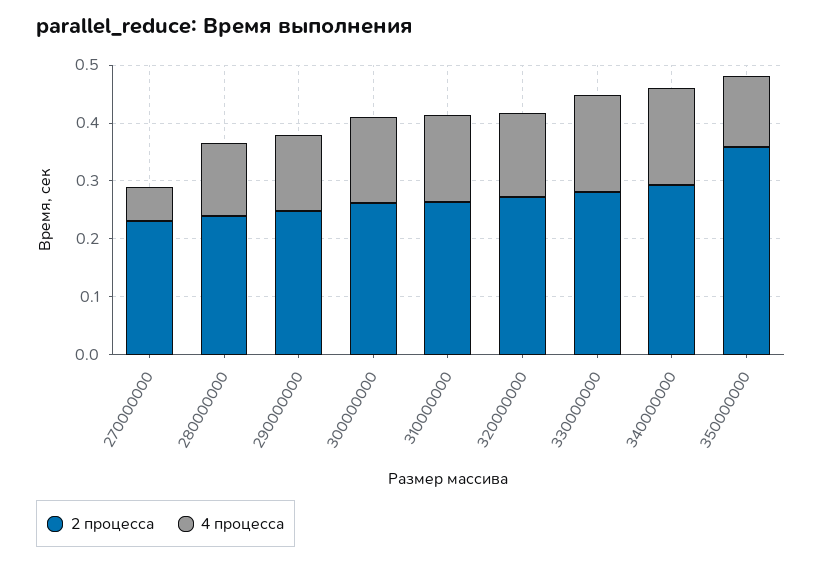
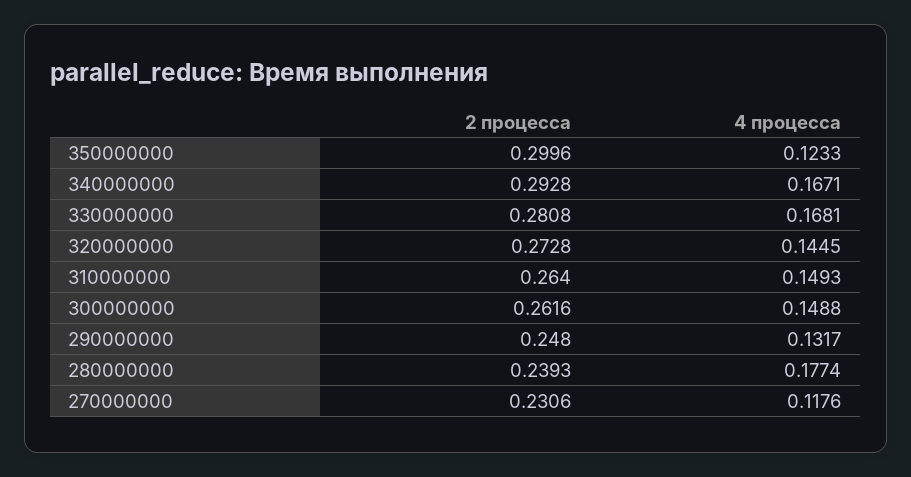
  {
    "2 процесса": {
      "270000000": 0.2306,
      "280000000": 0.2393,
      "290000000": 0.248,
      "300000000": 0.2616,
      "310000000": 0.264,
      "320000000": 0.2728,
      "330000000": 0.2808,
      "340000000": 0.2928,
-     "350000000": 0.36
+     "350000000": 0.2996
    },
    "4 процесса": {
-     "270000000": 0.06,
+     "270000000": 0.1176,
-     "280000000": 0.12,
+     "280000000": 0.1774,
      "290000000": 0.1317,
      "300000000": 0.1488,
      "310000000": 0.1493,
      "320000000": 0.1445,
      "330000000": 0.1681,
      "340000000": 0.1671,
      "350000000": 0.1233
    }
  }

